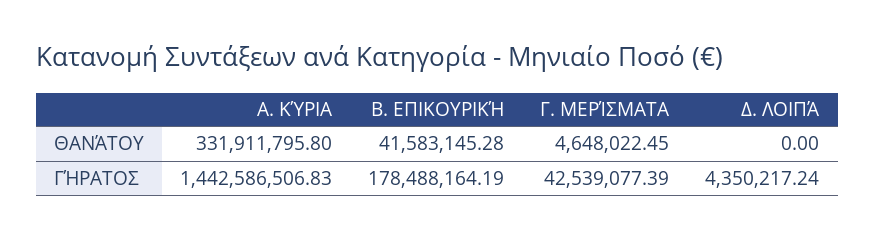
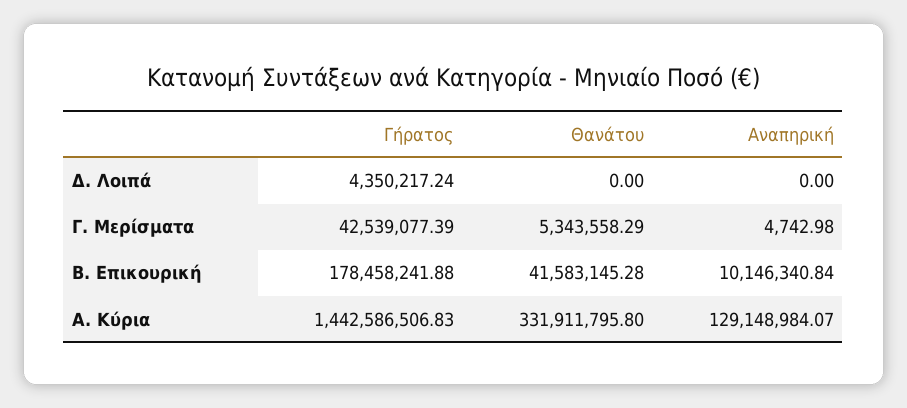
  {
    "Α. ΚΎΡΙΑ": {
      "ΘΑΝΆΤΟΥ": 331911795.8,
-     "ΓΉΡΑΤΟΣ": 1442586506.83
+     "ΓΉΡΑΤΟΣ": 1442586506.83,
+     "Αναπηρική": 129148984.07
    },
    "Β. ΕΠΙΚΟΥΡΙΚΉ": {
      "ΘΑΝΆΤΟΥ": 41583145.28,
-     "ΓΉΡΑΤΟΣ": 178488164.19
+     "ΓΉΡΑΤΟΣ": 178458241.88,
+     "Αναπηρική": 10146340.84
    },
    "Γ. ΜΕΡΊΣΜΑΤΑ": {
-     "ΘΑΝΆΤΟΥ": 4648022.45,
+     "ΘΑΝΆΤΟΥ": 5343558.29,
-     "ΓΉΡΑΤΟΣ": 42539077.39
+     "ΓΉΡΑΤΟΣ": 42539077.39,
+     "Αναπηρική": 4742.98
    },
    "Δ. ΛΟΙΠΆ": {
      "ΘΑΝΆΤΟΥ": 0,
-     "ΓΉΡΑΤΟΣ": 4350217.24
+     "ΓΉΡΑΤΟΣ": 4350217.24,
+     "Αναπηρική": 0
    }
  }

